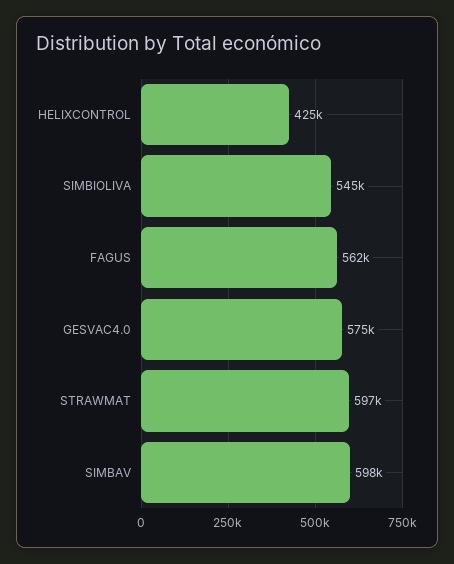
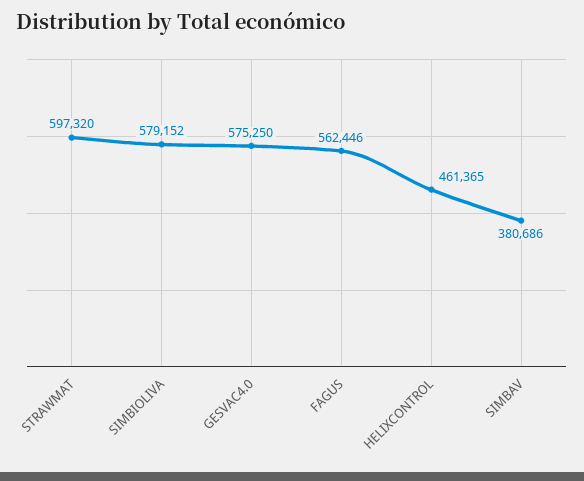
  {
-   "HELIXCONTROL": 425000,
+   "HELIXCONTROL": 461365,
-   "SIMBIOLIVA": 545000,
+   "SIMBIOLIVA": 579152,
    "FAGUS": 562446,
    "GESVAC4.0": 575250,
    "STRAWMAT": 597320,
-   "SIMBAV": 598000
+   "SIMBAV": 380686
  }

